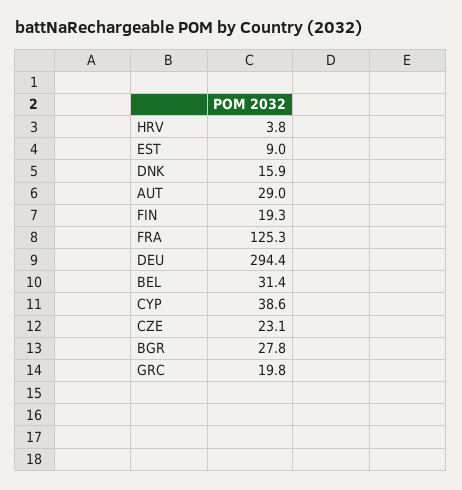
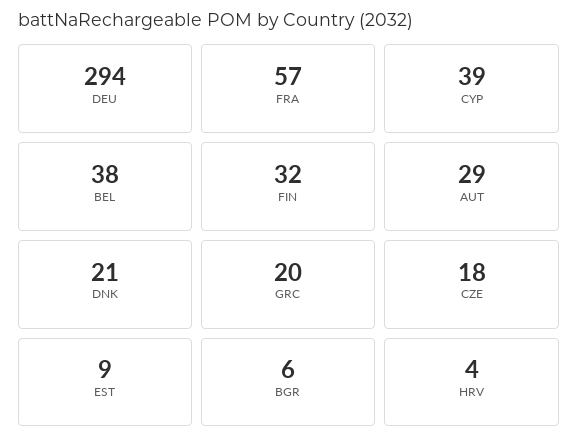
  {
    "HRV": 3.8,
    "EST": 9,
-   "DNK": 15.9,
+   "DNK": 21,
    "AUT": 29,
-   "FIN": 19.3,
+   "FIN": 32,
-   "FRA": 125.3,
+   "FRA": 57,
    "DEU": 294.4,
-   "BEL": 31.4,
+   "BEL": 38,
    "CYP": 38.6,
-   "CZE": 23.1,
+   "CZE": 18,
-   "BGR": 27.8,
+   "BGR": 6,
    "GRC": 19.8
  }

